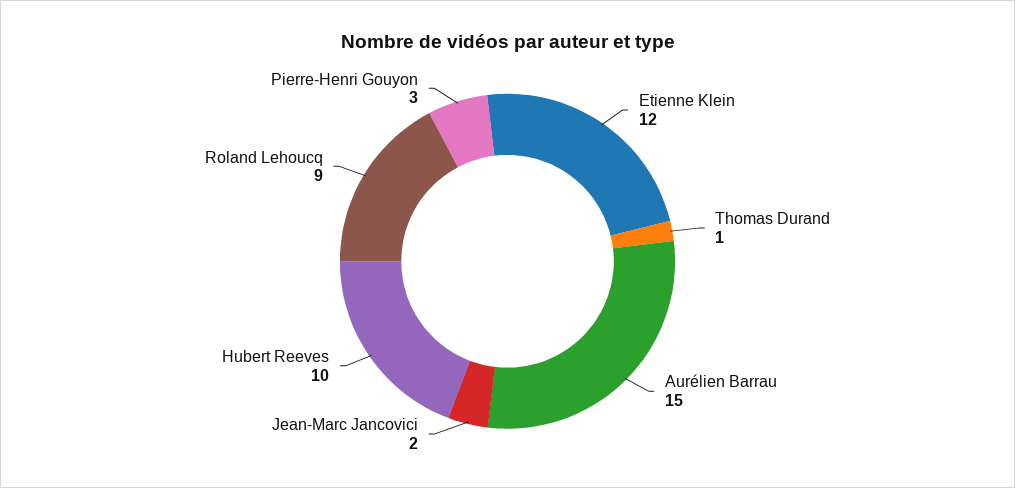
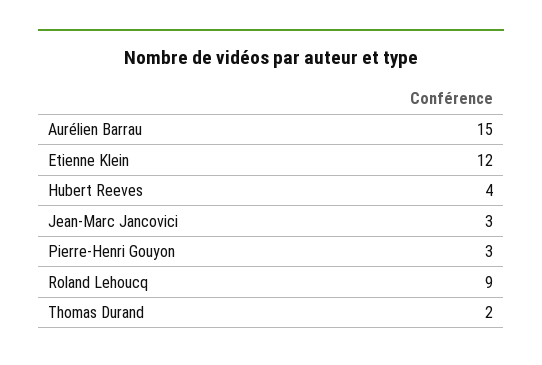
  {
    "Etienne Klein": 12,
-   "Thomas Durand": 1,
+   "Thomas Durand": 2,
    "Aurélien Barrau": 15,
-   "Jean-Marc Jancovici": 2,
+   "Jean-Marc Jancovici": 3,
-   "Hubert Reeves": 10,
+   "Hubert Reeves": 4,
    "Roland Lehoucq": 9,
    "Pierre-Henri Gouyon": 3
  }

